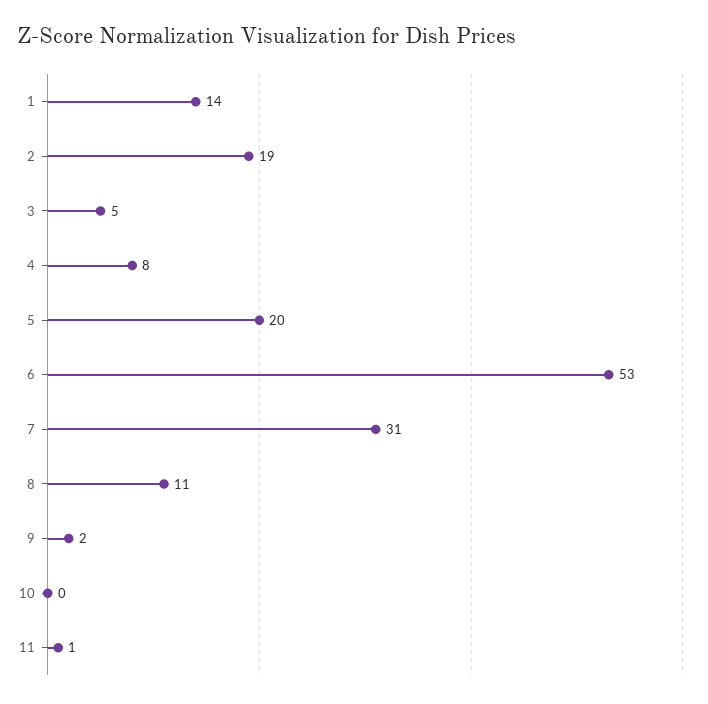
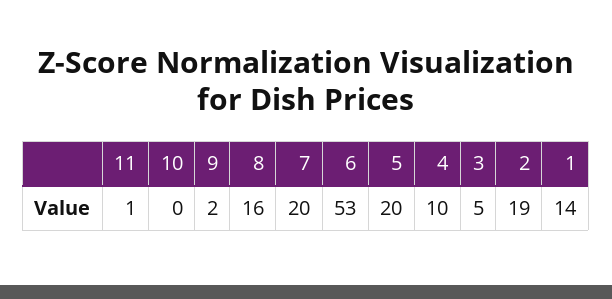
  {
    "1": 14,
    "2": 19,
    "3": 5,
-   "4": 8,
+   "4": 10,
    "5": 20,
    "6": 53,
-   "7": 31,
+   "7": 20,
-   "8": 11,
+   "8": 16,
    "9": 2,
    "10": 0,
    "11": 1
  }

